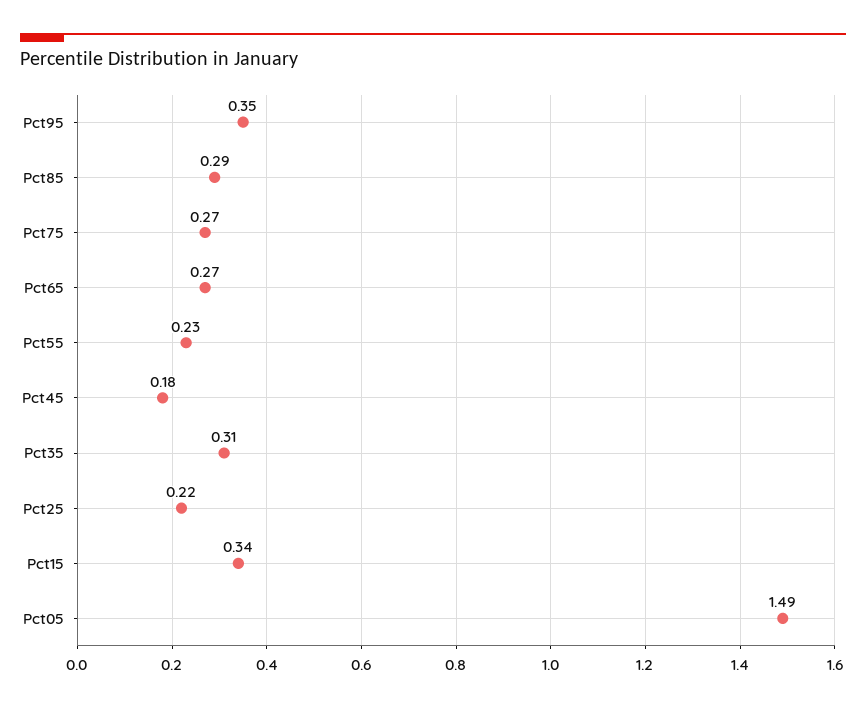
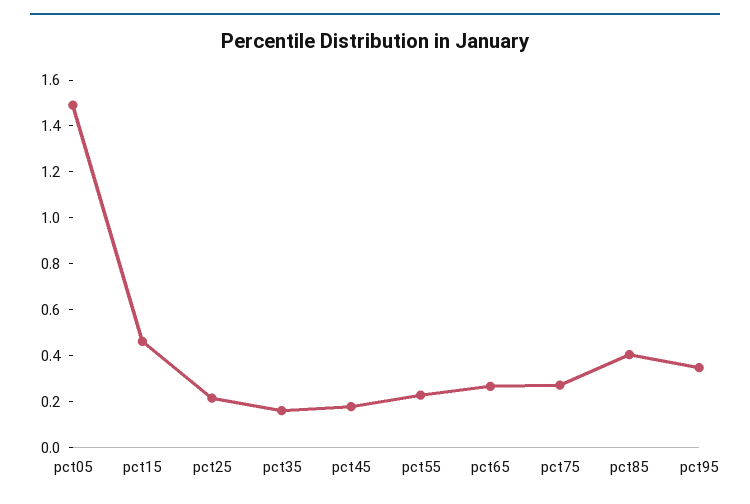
  {
    "Pct95": 0.35,
-   "Pct85": 0.29,
+   "Pct85": 0.4,
    "Pct75": 0.27,
    "Pct65": 0.27,
    "Pct55": 0.23,
    "Pct45": 0.18,
-   "Pct35": 0.31,
+   "Pct35": 0.15,
    "Pct25": 0.22,
-   "Pct15": 0.34,
+   "Pct15": 0.45,
    "Pct05": 1.49
  }

